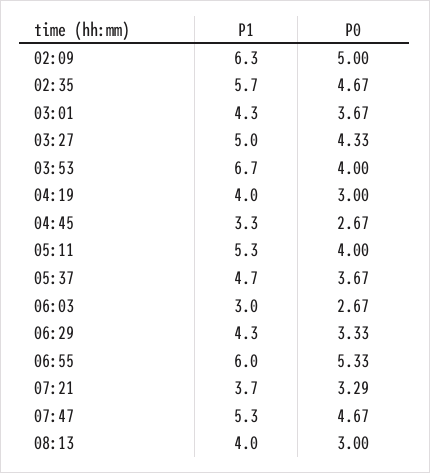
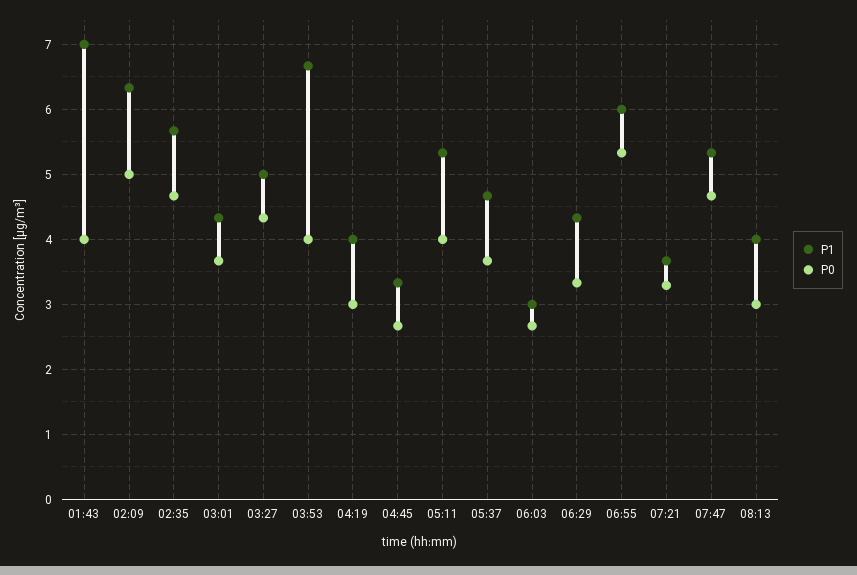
  {
    "P1": {
      "02:09": 6.3,
      "02:35": 5.7,
      "03:01": 4.3,
      "03:27": 5,
      "03:53": 6.7,
      "04:19": 4,
      "04:45": 3.3,
      "05:11": 5.3,
      "05:37": 4.7,
      "06:03": 3,
      "06:29": 4.3,
      "06:55": 6,
      "07:21": 3.7,
      "07:47": 5.3,
-     "08:13": 4
+     "08:13": 4,
+     "01:43": 7
    },
    "P0": {
      "02:09": 5,
      "02:35": 4.67,
      "03:01": 3.67,
      "03:27": 4.33,
      "03:53": 4,
      "04:19": 3,
      "04:45": 2.67,
      "05:11": 4,
      "05:37": 3.67,
      "06:03": 2.67,
      "06:29": 3.33,
      "06:55": 5.33,
      "07:21": 3.29,
      "07:47": 4.67,
-     "08:13": 3
+     "08:13": 3,
+     "01:43": 4
    }
  }

